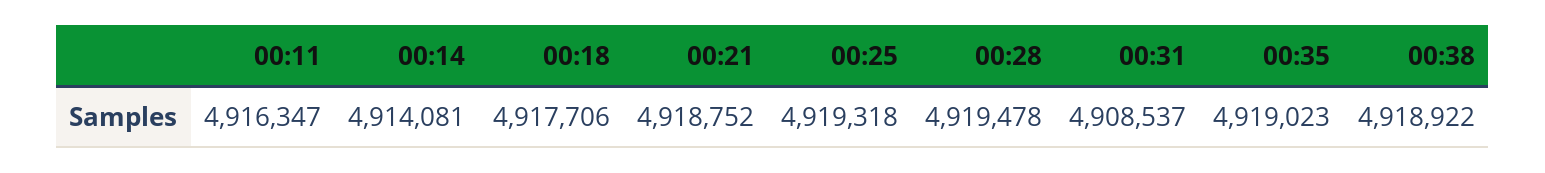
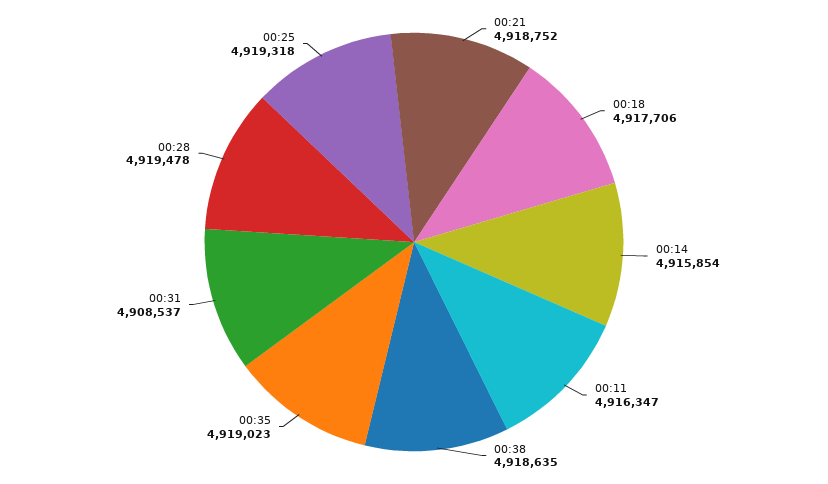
  {
    "00:11": 4916347,
-   "00:14": 4914081,
+   "00:14": 4915854,
    "00:18": 4917706,
    "00:21": 4918752,
    "00:25": 4919318,
    "00:28": 4919478,
    "00:31": 4908537,
    "00:35": 4919023,
-   "00:38": 4918922
+   "00:38": 4918635
  }

